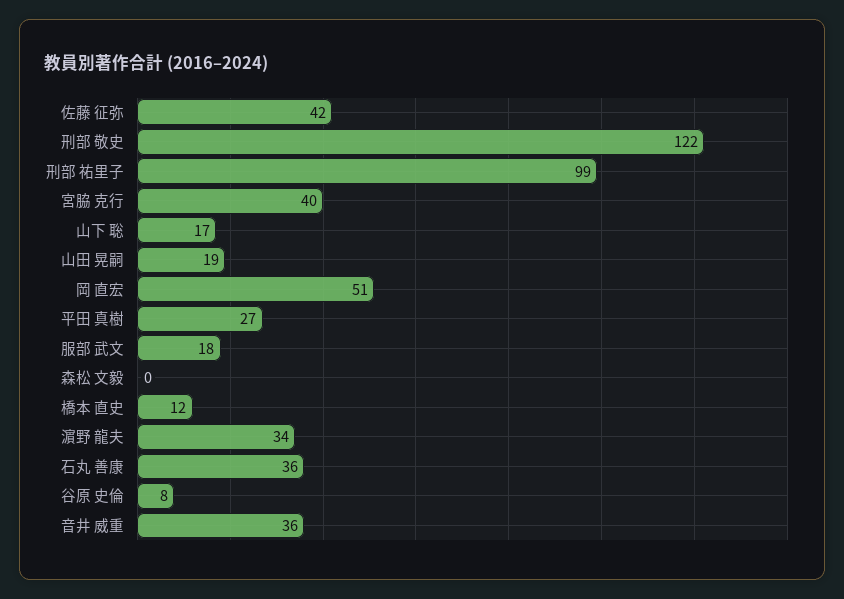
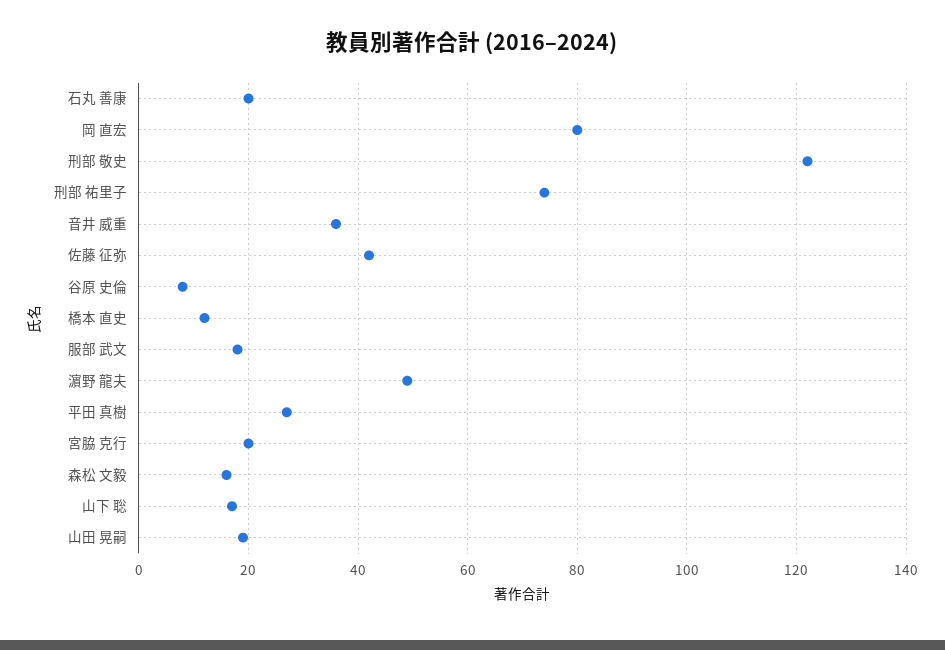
  {
    "佐藤 征弥": 42,
    "刑部 敬史": 122,
-   "刑部 祐里子": 99,
+   "刑部 祐里子": 75,
-   "宮脇 克行": 40,
+   "宮脇 克行": 20,
    "山下 聡": 17,
    "山田 晃嗣": 19,
-   "岡 直宏": 51,
+   "岡 直宏": 80,
    "平田 真樹": 27,
    "服部 武文": 18,
-   "森松 文毅": 0,
+   "森松 文毅": 15,
    "橋本 直史": 12,
-   "濵野 龍夫": 34,
+   "濵野 龍夫": 50,
-   "石丸 善康": 36,
+   "石丸 善康": 20,
    "谷原 史倫": 8,
    "音井 威重": 36
  }

